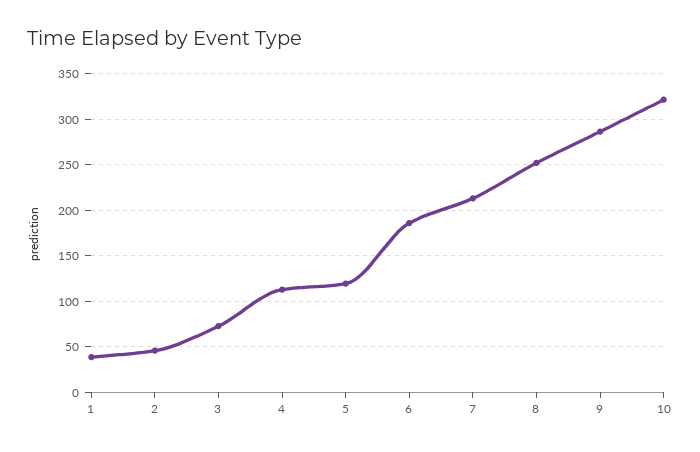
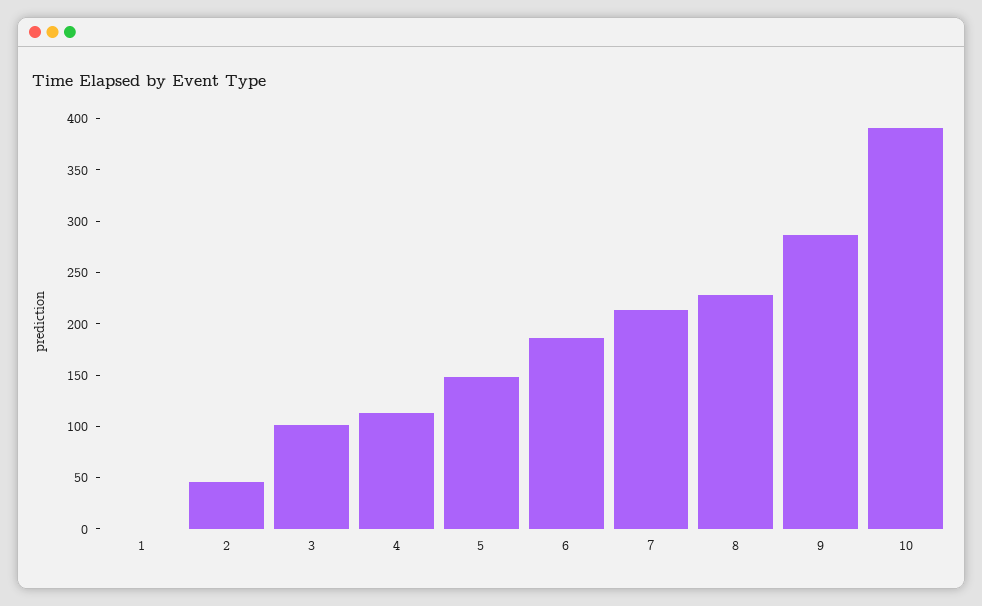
  {
-   "1": 40,
+   "1": 0,
    "2": 50,
-   "3": 70,
+   "3": 100,
    "4": 110,
-   "5": 120,
+   "5": 150,
    "6": 190,
    "7": 210,
-   "8": 250,
+   "8": 230,
    "9": 290,
-   "10": 320
+   "10": 390
  }

